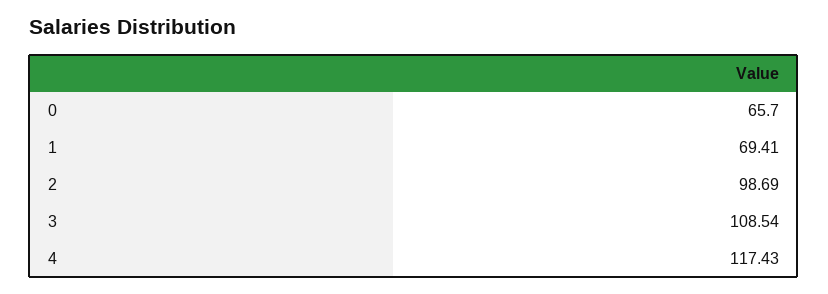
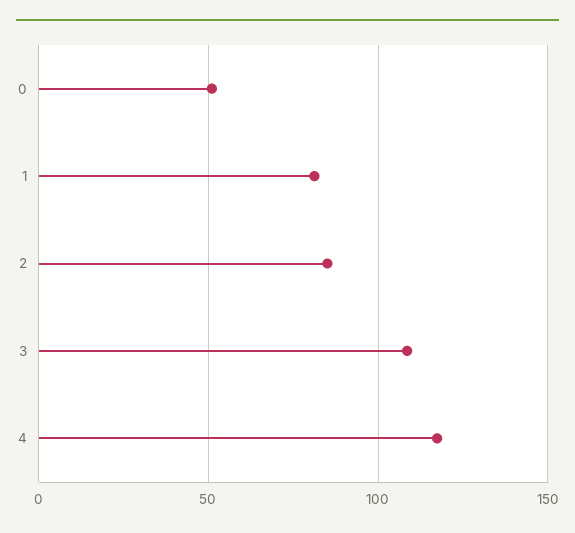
  {
-   "0": 65.7,
+   "0": 50,
-   "1": 69.41,
+   "1": 80,
-   "2": 98.69,
+   "2": 85,
    "3": 108.54,
    "4": 117.43
  }

